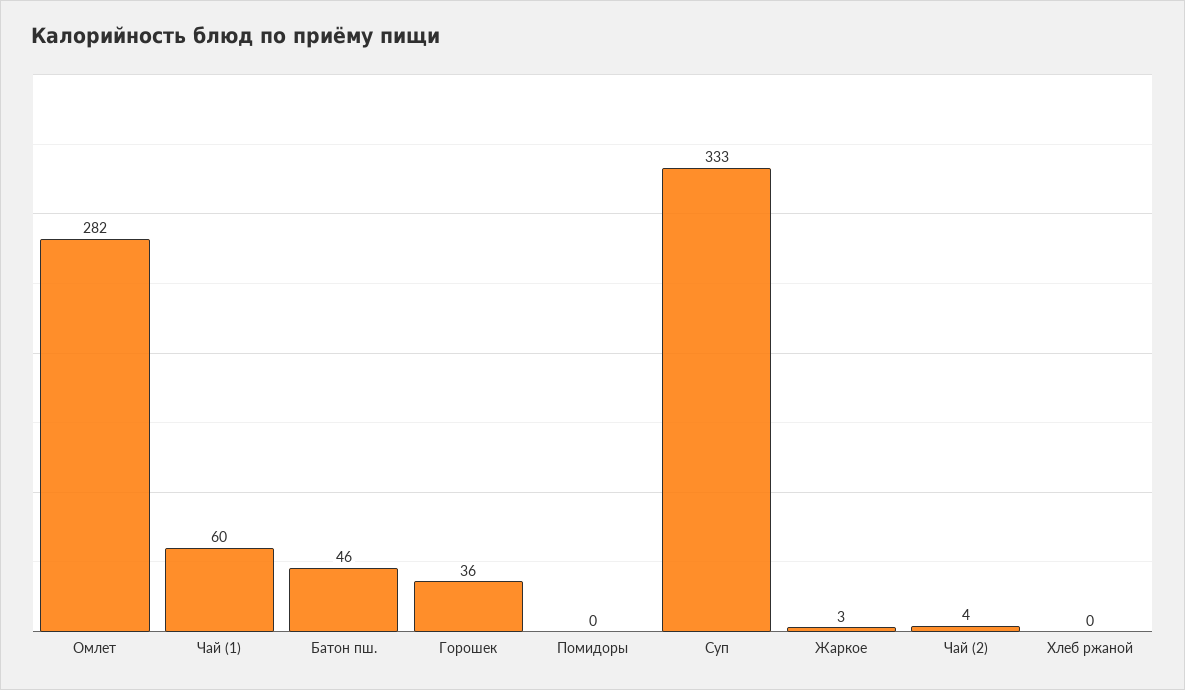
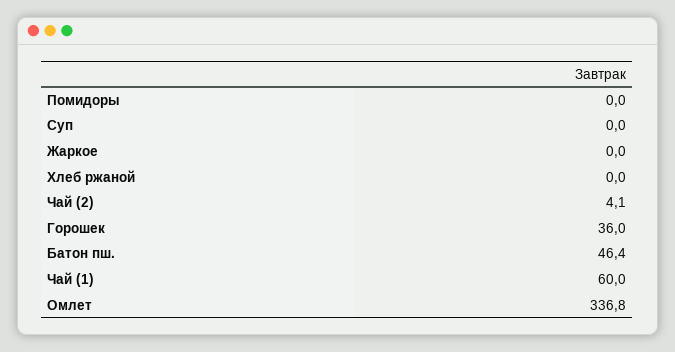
  {
-   "Омлет": 282,
+   "Омлет": 336.8,
    "Чай (1)": 60,
    "Батон пш.": 46.4,
    "Горошек": 36,
    "Помидоры": 0,
-   "Суп": 333,
+   "Суп": 0,
-   "Жаркое": 3,
+   "Жаркое": 0,
    "Чай (2)": 4.1,
    "Хлеб ржаной": 0
  }

